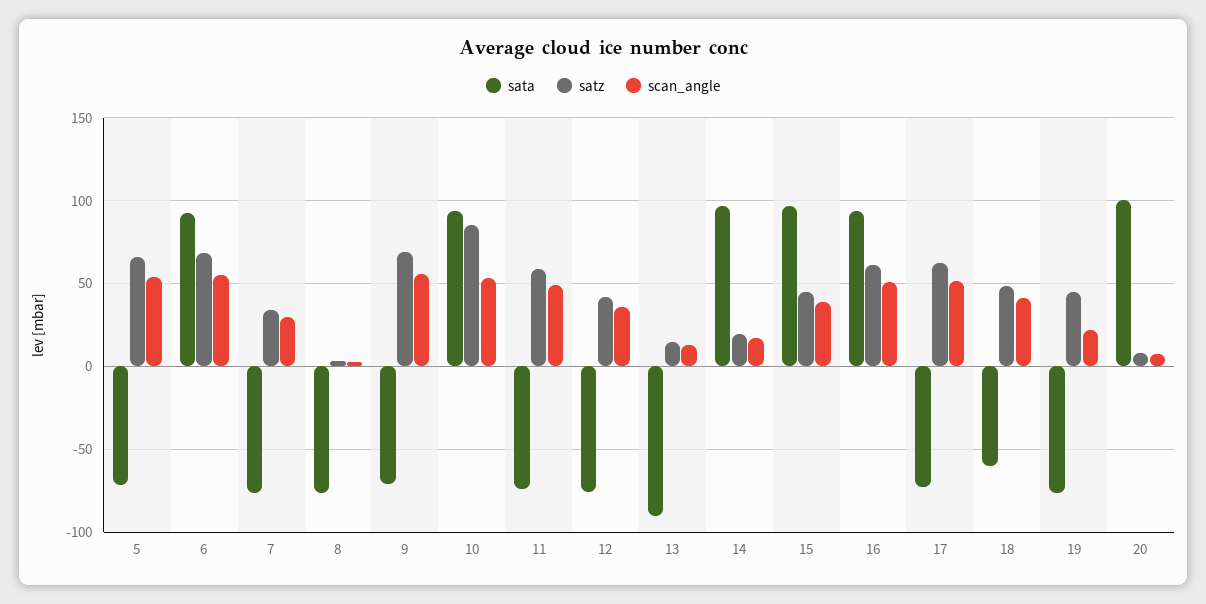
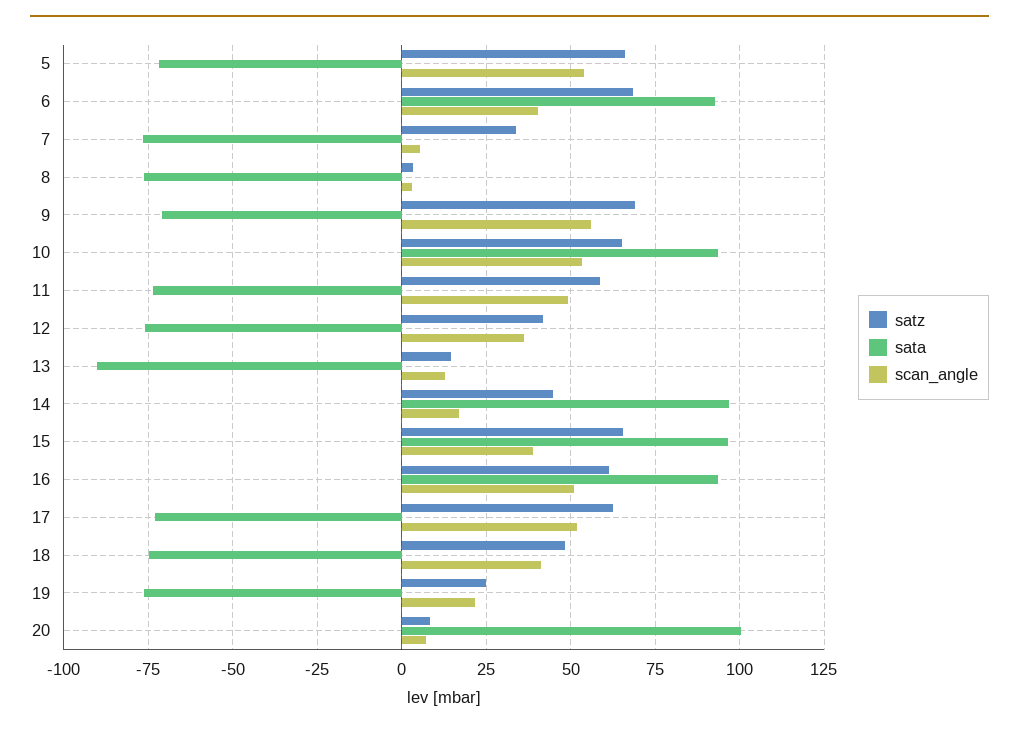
  {
    "sata": {
      "5": -72.5,
      "6": 92.5,
      "7": -77.5,
      "8": -77.5,
      "9": -70,
      "10": 92.5,
      "11": -72.5,
      "12": -75,
      "13": -90,
      "14": 97.5,
      "15": 97.5,
      "16": 92.5,
      "17": -72.5,
-     "18": -60,
+     "18": -75,
      "19": -75,
      "20": 100
    },
    "satz": {
      "5": 65,
      "6": 67.5,
      "7": 35,
      "8": 2.5,
      "9": 70,
-     "10": 85,
+     "10": 65,
      "11": 57.5,
      "12": 42.5,
      "13": 15,
-     "14": 20,
+     "14": 45,
-     "15": 45,
+     "15": 65,
      "16": 60,
      "17": 62.5,
      "18": 47.5,
-     "19": 45,
+     "19": 25,
      "20": 7.5
    },
    "scan_angle": {
      "5": 55,
-     "6": 55,
+     "6": 40,
-     "7": 30,
+     "7": 5,
      "8": 2.5,
      "9": 55,
      "10": 52.5,
      "11": 50,
      "12": 35,
      "13": 12.5,
      "14": 17.5,
      "15": 40,
      "16": 50,
      "17": 52.5,
      "18": 42.5,
      "19": 22.5,
      "20": 7.5
    }
  }

